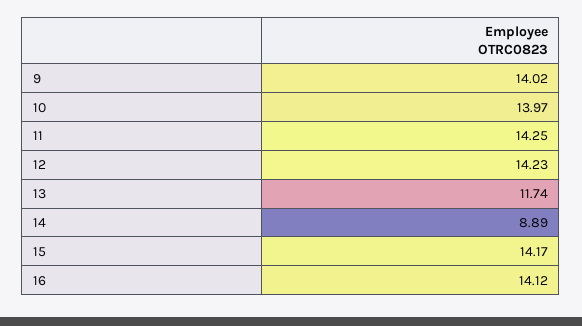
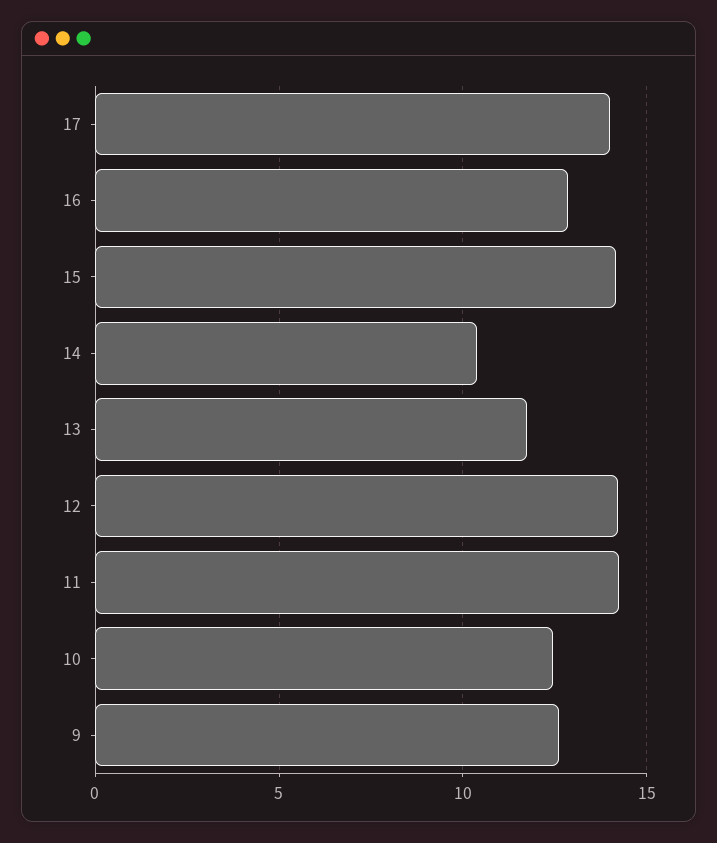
  {
-   "9": 14.02,
+   "9": 12.5,
-   "10": 13.97,
+   "10": 12.5,
    "11": 14.25,
    "12": 14.23,
    "13": 11.74,
-   "14": 8.89,
+   "14": 10.5,
    "15": 14.17,
-   "16": 14.12
+   "16": 13,
+   "17": 14
  }

